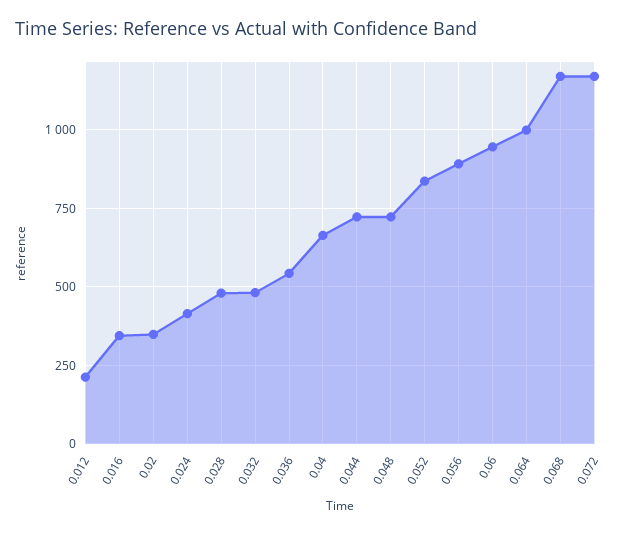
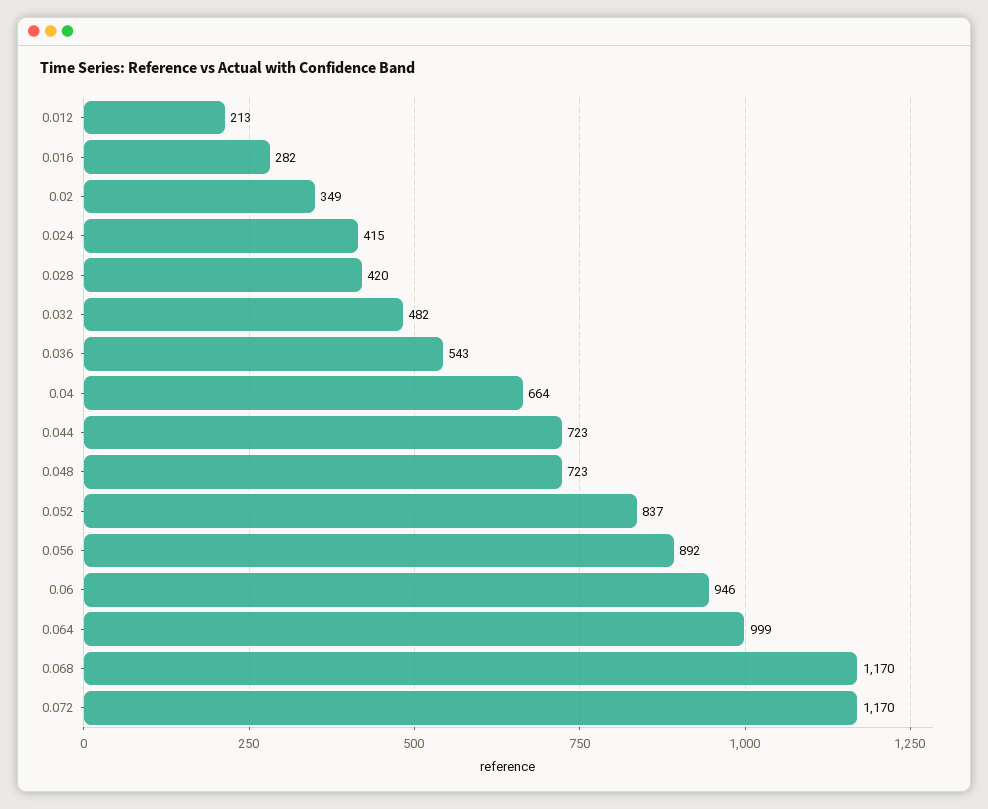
  {
    "0.012": 213,
-   "0.016": 350,
+   "0.016": 282,
    "0.02": 349,
    "0.024": 415,
-   "0.028": 475,
+   "0.028": 420,
    "0.032": 482,
    "0.036": 543,
    "0.04": 664,
    "0.044": 723,
    "0.048": 723,
    "0.052": 837,
    "0.056": 892,
    "0.06": 946,
    "0.064": 999,
    "0.068": 1170,
    "0.072": 1170
  }

